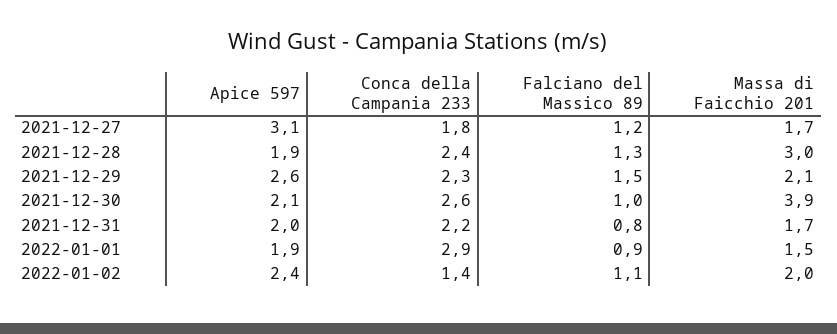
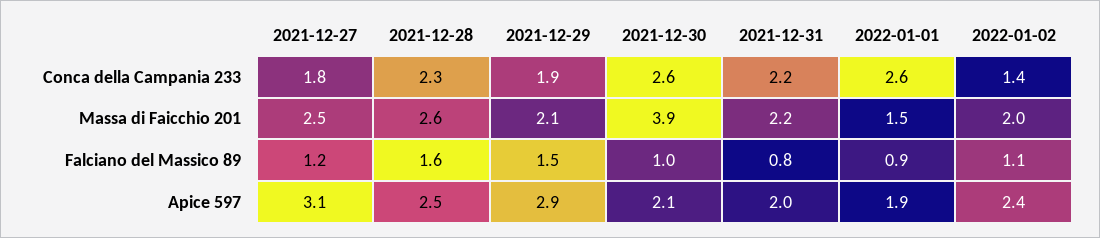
  {
    "Apice 597": {
      "2021-12-27": 3.1,
-     "2021-12-28": 1.9,
+     "2021-12-28": 2.5,
-     "2021-12-29": 2.6,
+     "2021-12-29": 2.9,
      "2021-12-30": 2.1,
      "2021-12-31": 2,
      "2022-01-01": 1.9,
      "2022-01-02": 2.4
    },
    "Conca della Campania 233": {
      "2021-12-27": 1.8,
-     "2021-12-28": 2.4,
+     "2021-12-28": 2.3,
-     "2021-12-29": 2.3,
+     "2021-12-29": 1.9,
      "2021-12-30": 2.6,
      "2021-12-31": 2.2,
-     "2022-01-01": 2.9,
+     "2022-01-01": 2.6,
      "2022-01-02": 1.4
    },
    "Falciano del Massico 89": {
      "2021-12-27": 1.2,
-     "2021-12-28": 1.3,
+     "2021-12-28": 1.6,
      "2021-12-29": 1.5,
      "2021-12-30": 1,
      "2021-12-31": 0.8,
      "2022-01-01": 0.9,
      "2022-01-02": 1.1
    },
    "Massa di Faicchio 201": {
-     "2021-12-27": 1.7,
+     "2021-12-27": 2.5,
-     "2021-12-28": 3,
+     "2021-12-28": 2.6,
      "2021-12-29": 2.1,
      "2021-12-30": 3.9,
-     "2021-12-31": 1.7,
+     "2021-12-31": 2.2,
      "2022-01-01": 1.5,
      "2022-01-02": 2
    }
  }

